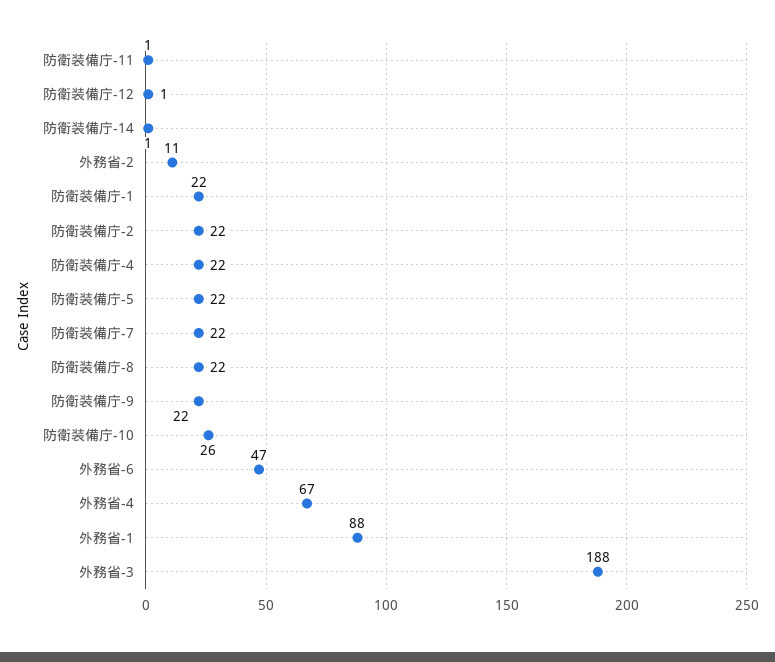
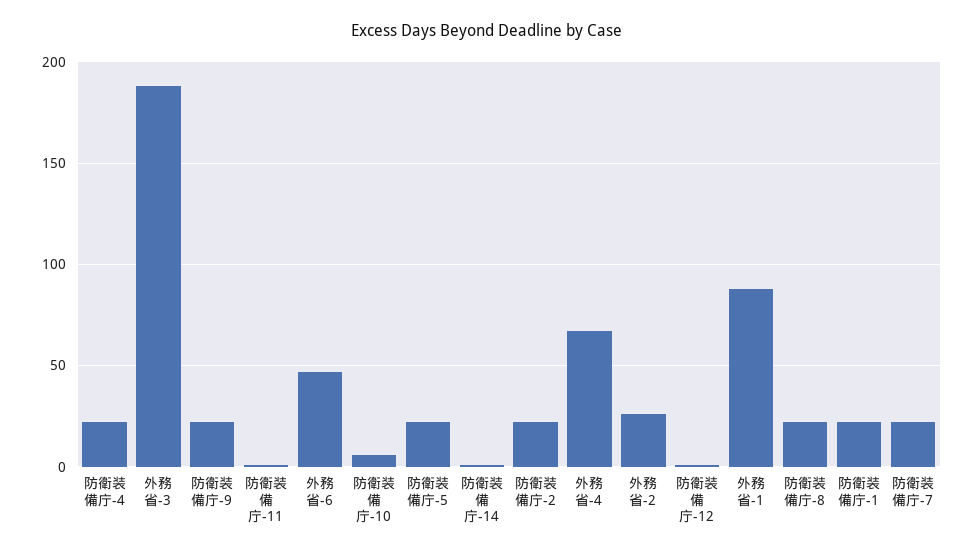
  {
    "防衛装備庁-11": 1,
    "防衛装備庁-12": 1,
    "防衛装備庁-14": 1,
-   "外務省-2": 11,
+   "外務省-2": 25,
    "防衛装備庁-1": 22,
    "防衛装備庁-2": 22,
    "防衛装備庁-4": 22,
    "防衛装備庁-5": 22,
    "防衛装備庁-7": 22,
    "防衛装備庁-8": 22,
    "防衛装備庁-9": 22,
-   "防衛装備庁-10": 26,
+   "防衛装備庁-10": 5,
    "外務省-6": 47,
    "外務省-4": 67,
    "外務省-1": 88,
    "外務省-3": 188
  }

